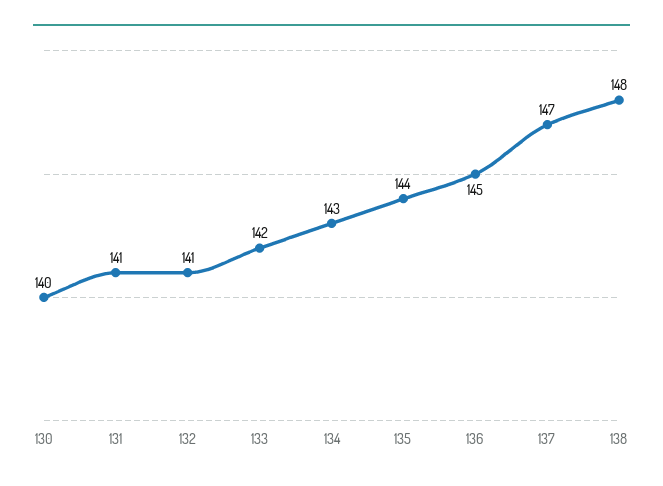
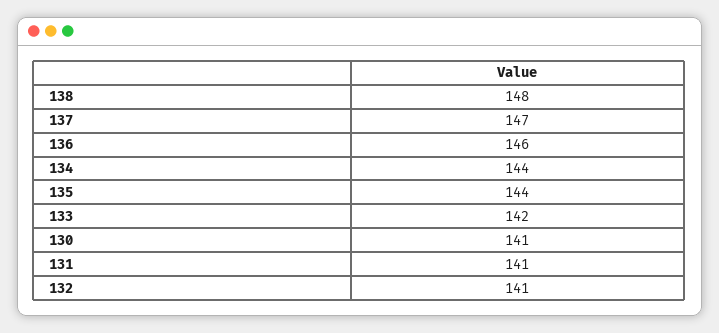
  {
-   "130": 140,
+   "130": 141,
    "131": 141,
    "132": 141,
    "133": 142,
-   "134": 143,
+   "134": 144,
    "135": 144,
-   "136": 145,
+   "136": 146,
    "137": 147,
    "138": 148
  }

